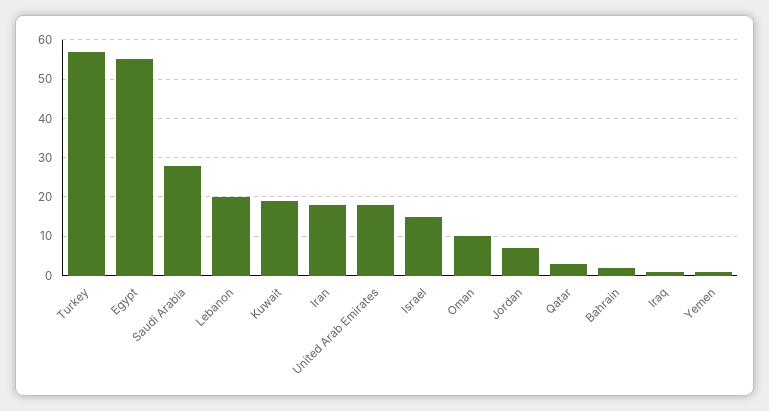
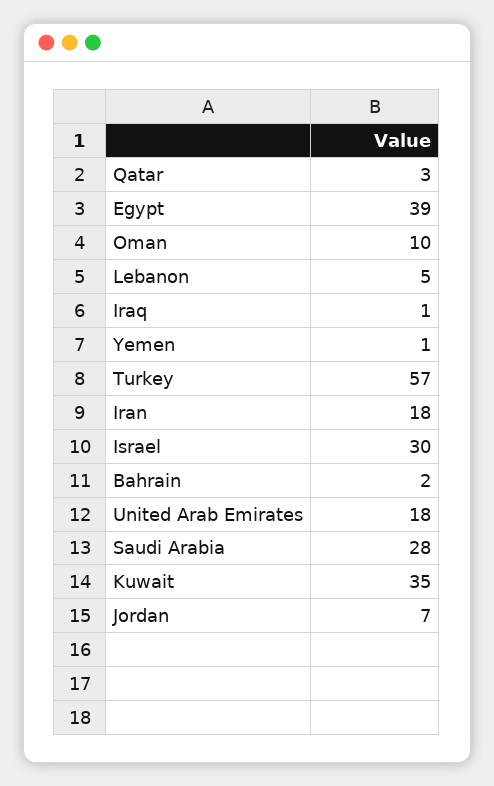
  {
    "Turkey": 57,
-   "Egypt": 55,
+   "Egypt": 39,
    "Saudi Arabia": 28,
-   "Lebanon": 20,
+   "Lebanon": 5,
-   "Kuwait": 20,
+   "Kuwait": 35,
    "Iran": 18,
    "United Arab Emirates": 18,
-   "Israel": 15,
+   "Israel": 30,
    "Oman": 10,
    "Jordan": 7,
    "Qatar": 3,
    "Bahrain": 2,
    "Iraq": 1,
    "Yemen": 1
  }

